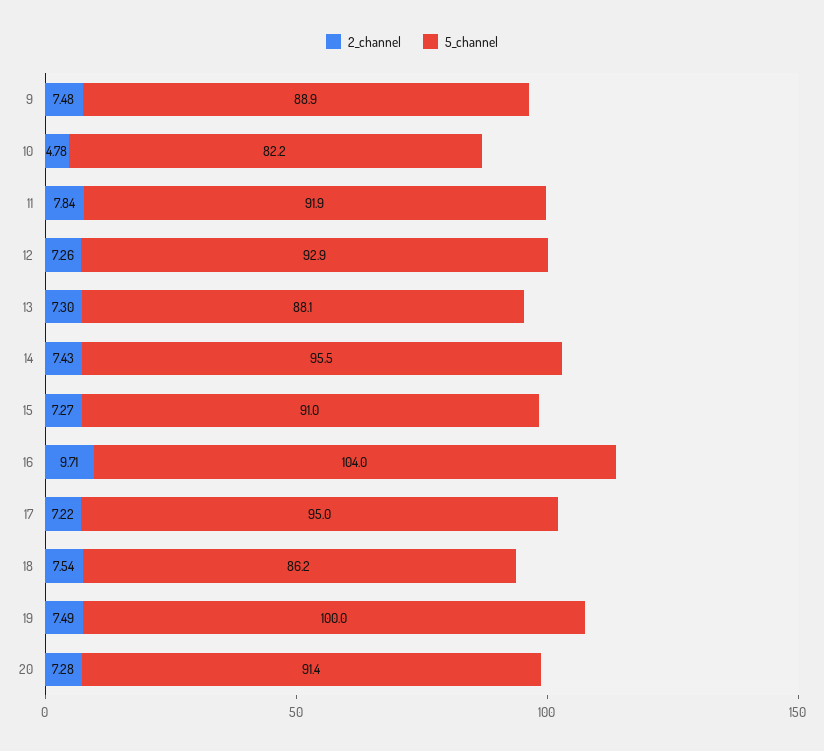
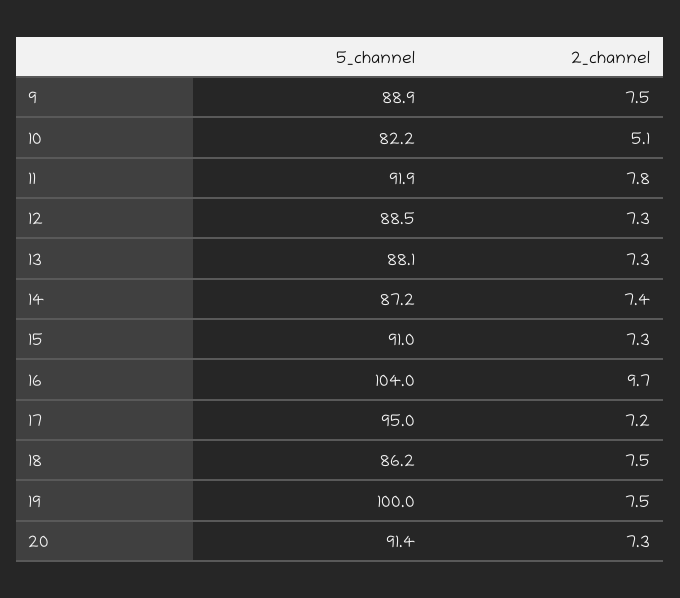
  {
    "2_channel": {
      "9": 7.48,
-     "10": 4.78,
+     "10": 5.1,
      "11": 7.84,
      "12": 7.26,
      "13": 7.3,
      "14": 7.43,
      "15": 7.27,
      "16": 9.71,
      "17": 7.22,
      "18": 7.54,
      "19": 7.49,
      "20": 7.28
    },
    "5_channel": {
      "9": 88.9,
      "10": 82.2,
      "11": 91.9,
-     "12": 92.9,
+     "12": 88.5,
      "13": 88.1,
-     "14": 95.5,
+     "14": 87.2,
      "15": 91,
      "16": 104,
      "17": 95,
      "18": 86.2,
      "19": 100,
      "20": 91.4
    }
  }

